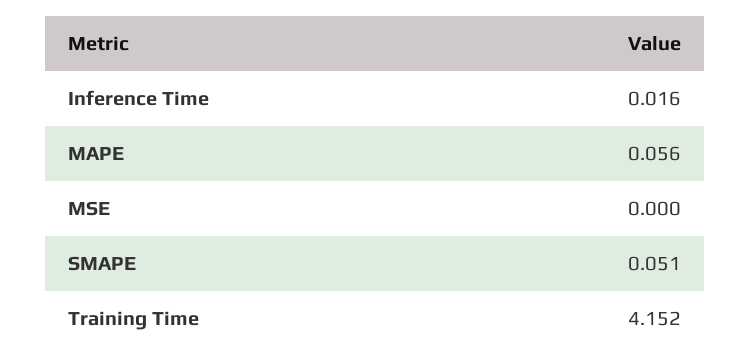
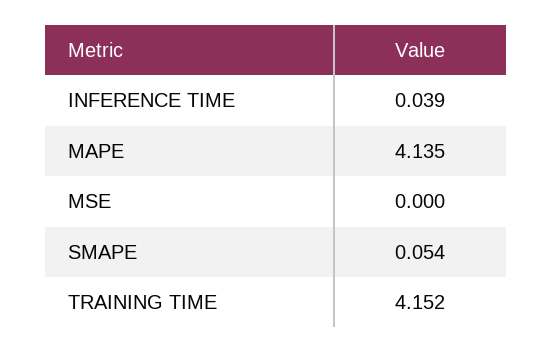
  {
-   "Inference Time": 0.016,
+   "Inference Time": 0.039,
-   "MAPE": 0.056,
+   "MAPE": 4.135,
    "MSE": 0,
-   "SMAPE": 0.051,
+   "SMAPE": 0.054,
    "Training Time": 4.152
  }

